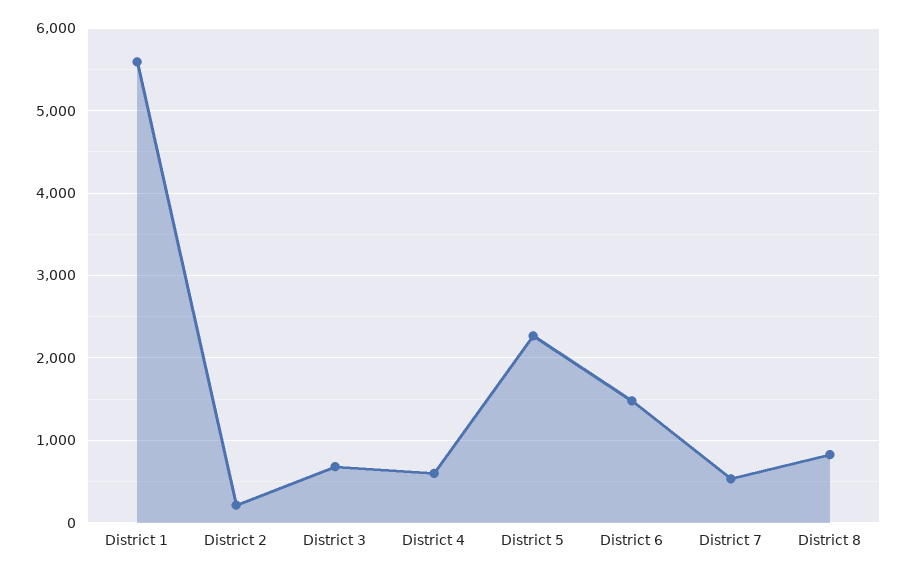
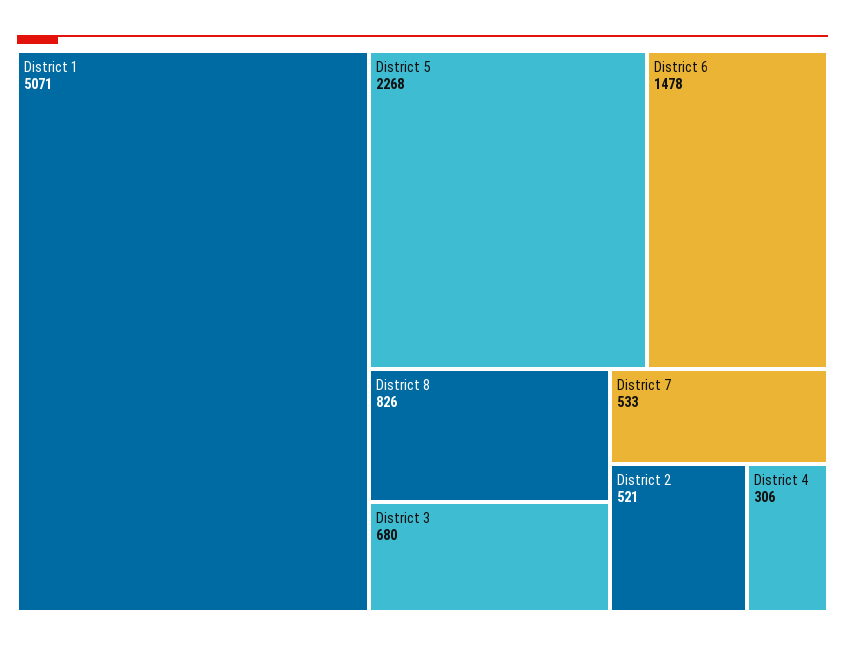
  {
-   "District 1": 5600,
+   "District 1": 5071,
-   "District 2": 200,
+   "District 2": 521,
    "District 3": 680,
-   "District 4": 600,
+   "District 4": 306,
    "District 5": 2268,
    "District 6": 1478,
    "District 7": 533,
    "District 8": 826
  }

